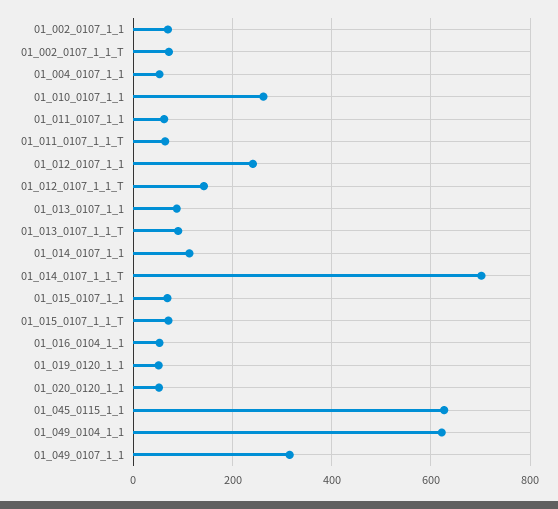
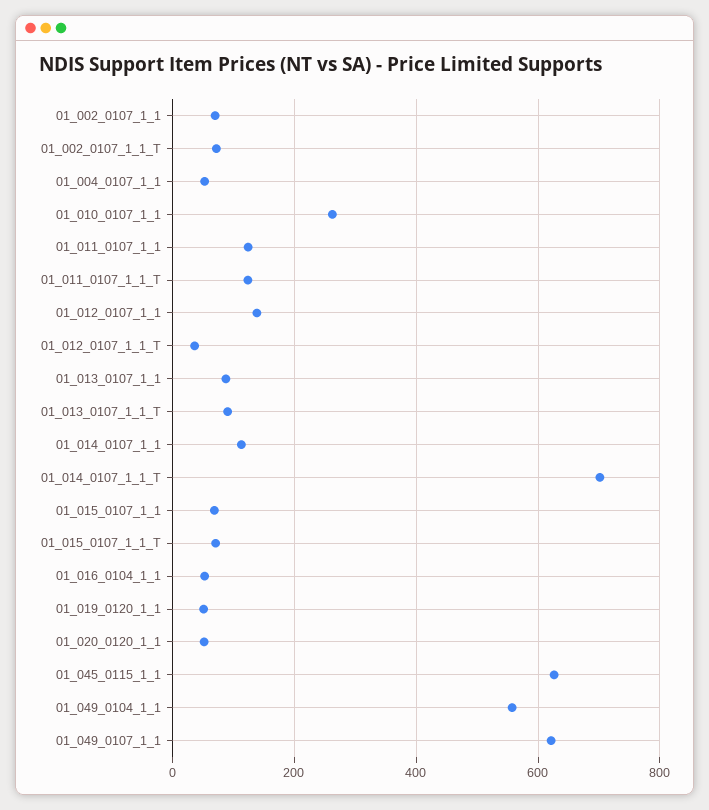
  {
    "01_002_0107_1_1": 60,
    "01_002_0107_1_1_T": 80,
    "01_004_0107_1_1": 60,
    "01_010_0107_1_1": 260,
-   "01_011_0107_1_1": 60,
+   "01_011_0107_1_1": 120,
-   "01_011_0107_1_1_T": 60,
+   "01_011_0107_1_1_T": 120,
-   "01_012_0107_1_1": 240,
+   "01_012_0107_1_1": 140,
-   "01_012_0107_1_1_T": 140,
+   "01_012_0107_1_1_T": 40,
    "01_013_0107_1_1": 80,
    "01_013_0107_1_1_T": 100,
    "01_014_0107_1_1": 120,
    "01_014_0107_1_1_T": 700,
    "01_015_0107_1_1": 60,
    "01_015_0107_1_1_T": 80,
    "01_016_0104_1_1": 60,
    "01_019_0120_1_1": 60,
    "01_020_0120_1_1": 60,
    "01_045_0115_1_1": 620,
-   "01_049_0104_1_1": 620,
+   "01_049_0104_1_1": 560,
-   "01_049_0107_1_1": 320
+   "01_049_0107_1_1": 620
  }

